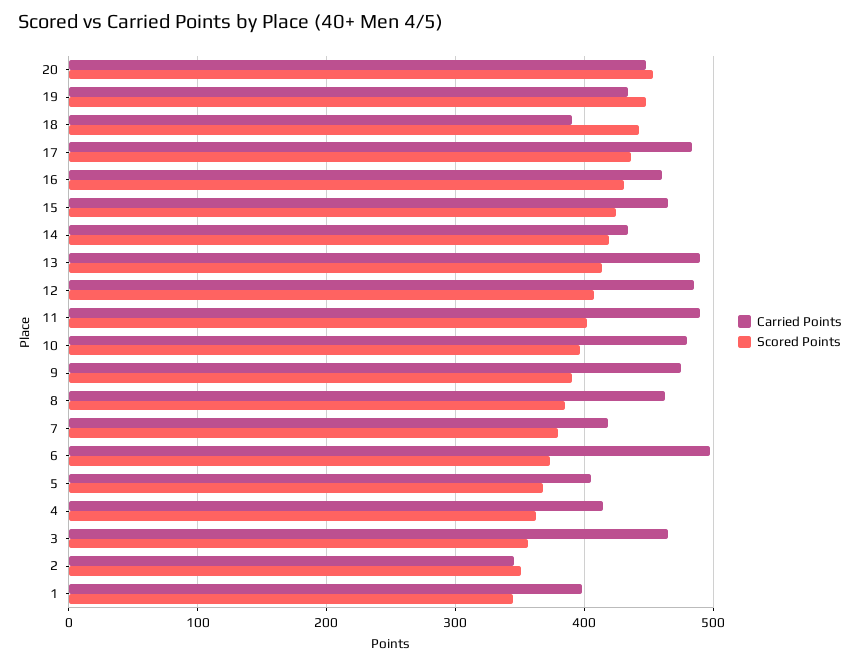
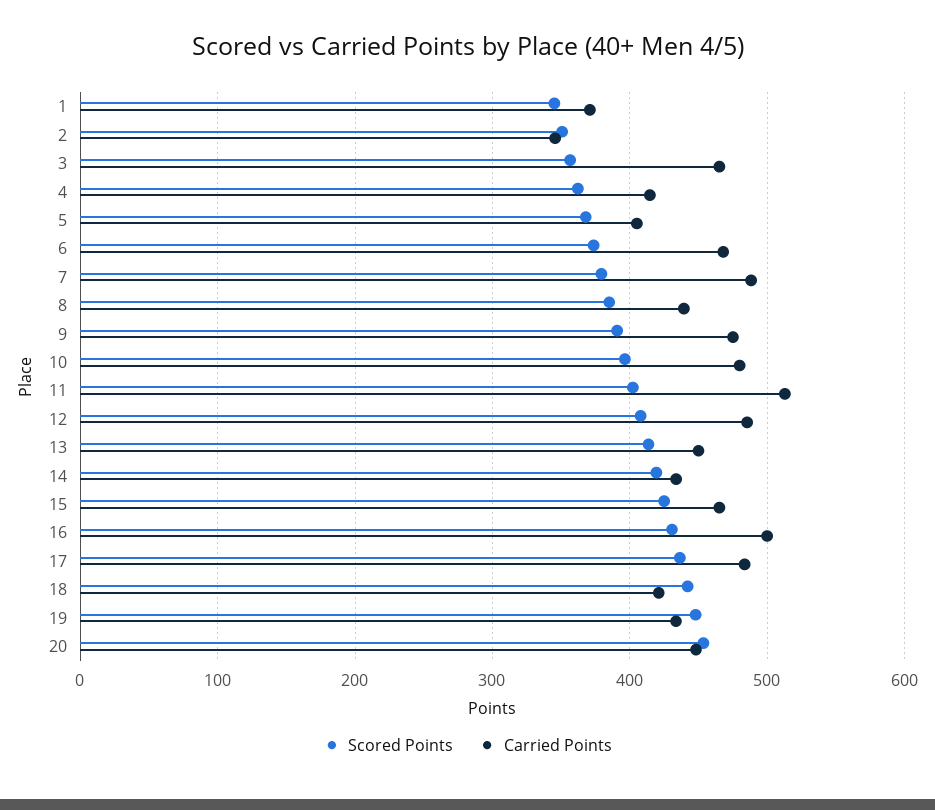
  {
    "Carried Points": {
      "20": 450,
      "19": 430,
-     "18": 390,
+     "18": 420,
      "17": 480,
-     "16": 460,
+     "16": 500,
      "15": 470,
      "14": 430,
-     "13": 490,
+     "13": 450,
      "12": 490,
-     "11": 490,
+     "11": 510,
      "10": 480,
      "9": 480,
-     "8": 460,
+     "8": 440,
-     "7": 420,
+     "7": 490,
-     "6": 500,
+     "6": 470,
      "5": 410,
      "4": 410,
      "3": 470,
      "2": 350,
-     "1": 400
+     "1": 370
    },
    "Scored Points": {
      "20": 450,
      "19": 450,
      "18": 440,
      "17": 440,
      "16": 430,
      "15": 430,
      "14": 420,
      "13": 410,
      "12": 410,
      "11": 400,
      "10": 400,
      "9": 390,
      "8": 390,
      "7": 380,
      "6": 370,
      "5": 370,
      "4": 360,
      "3": 360,
      "2": 350,
      "1": 350
    }
  }

